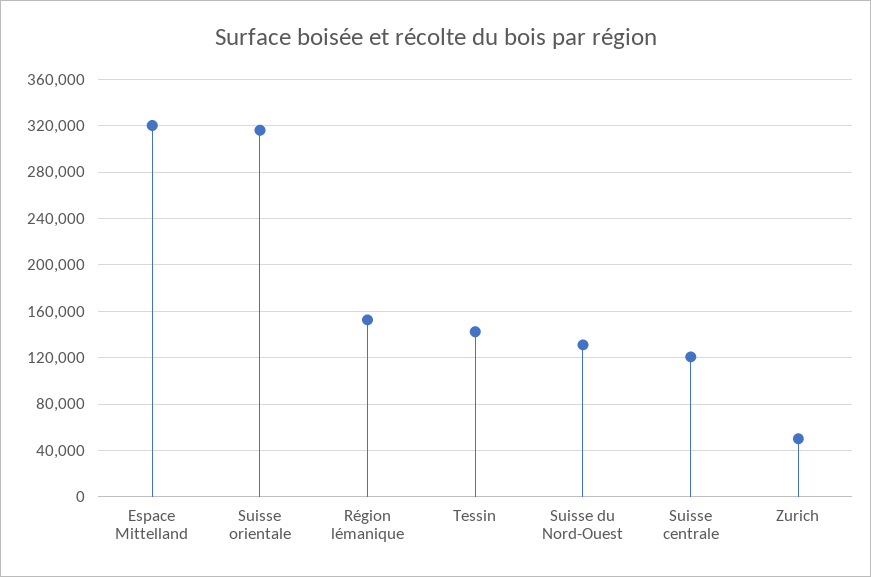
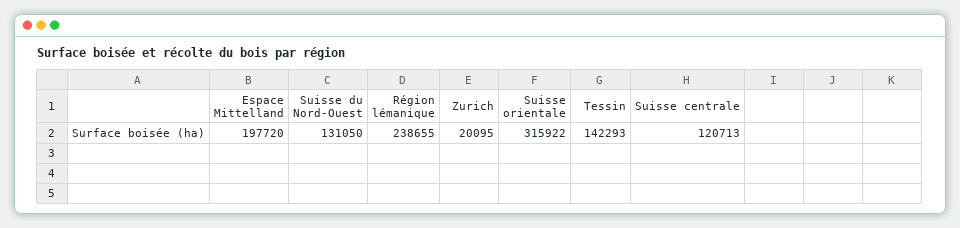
  {
-   "Espace Mittelland": 320000,
+   "Espace Mittelland": 197720,
    "Suisse orientale": 315922,
-   "Région lémanique": 150000,
+   "Région lémanique": 238655,
    "Tessin": 142293,
    "Suisse du Nord-Ouest": 131050,
    "Suisse centrale": 120713,
-   "Zurich": 50000
+   "Zurich": 20095
  }

